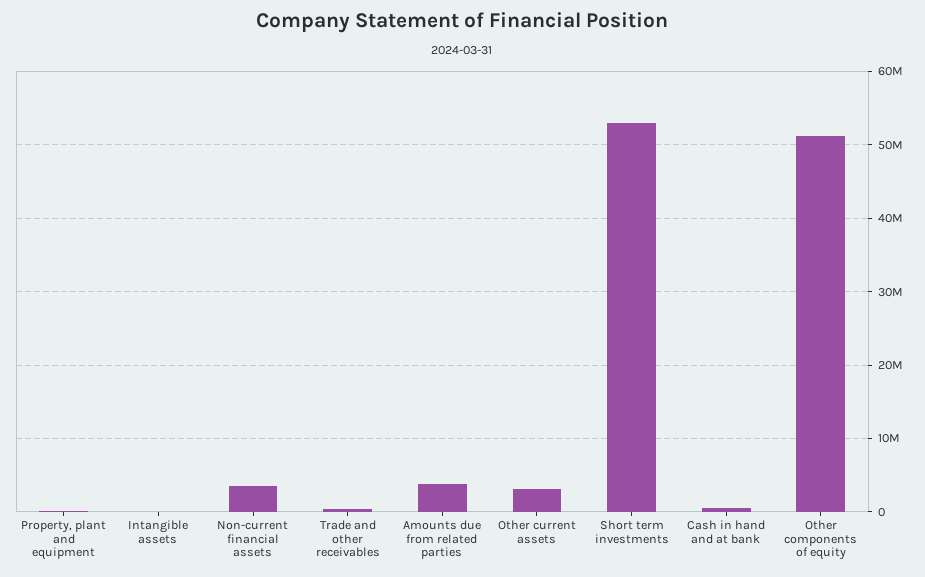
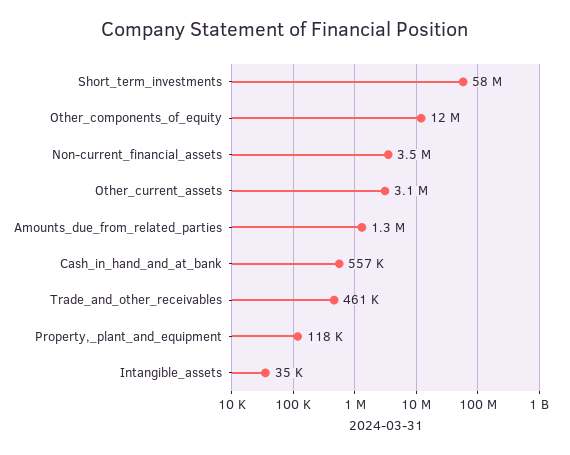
  {
    "Property, plant and equipment": 118000,
    "Intangible assets": 35000,
    "Non-current financial assets": 3500000,
    "Trade and other receivables": 461000,
-   "Amounts due from related parties": 4000000,
+   "Amounts due from related parties": 1300000,
    "Other current assets": 3100000,
-   "Short term investments": 53000000,
+   "Short term investments": 58000000,
    "Cash in hand and at bank": 557000,
-   "Other components of equity": 51000000
+   "Other components of equity": 12000000
  }

